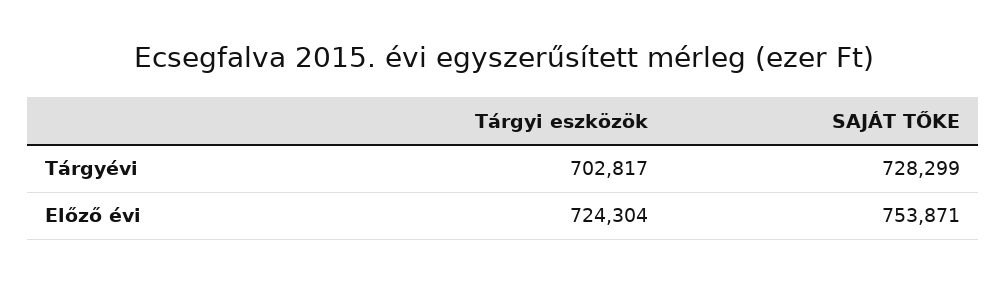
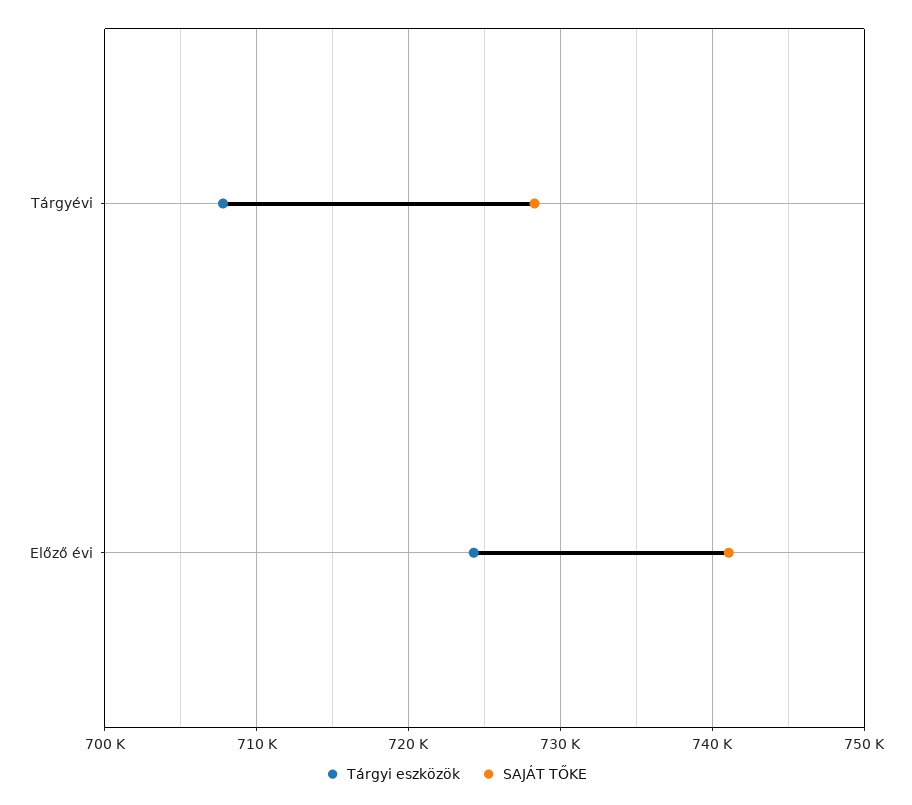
  {
    "Tárgyi eszközök": {
-     "Tárgyévi": 702817,
+     "Tárgyévi": 708000,
      "Előző évi": 724304
    },
    "SAJÁT TŐKE": {
      "Tárgyévi": 728299,
-     "Előző évi": 753871
+     "Előző évi": 741000
    }
  }

